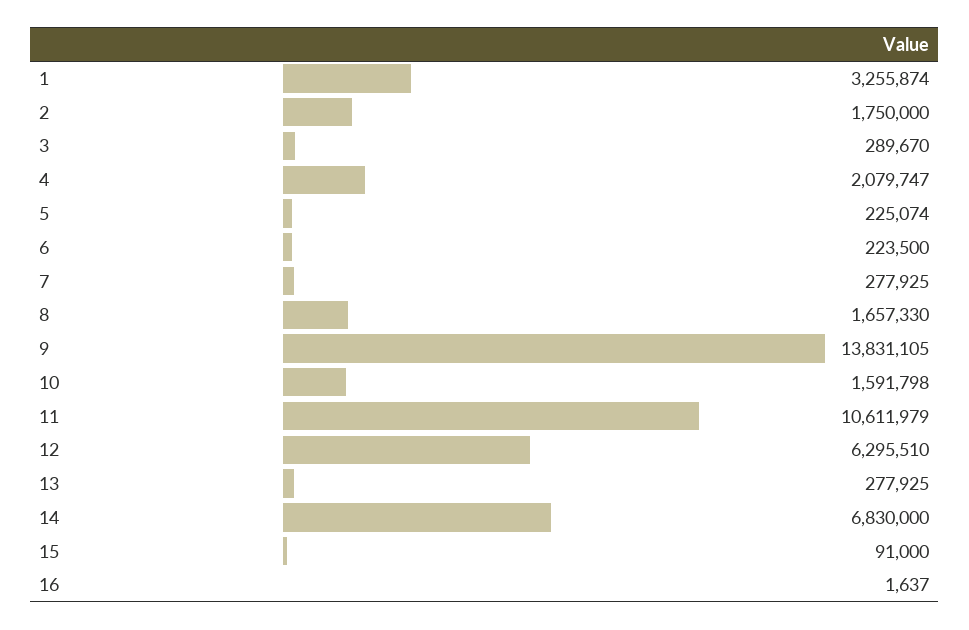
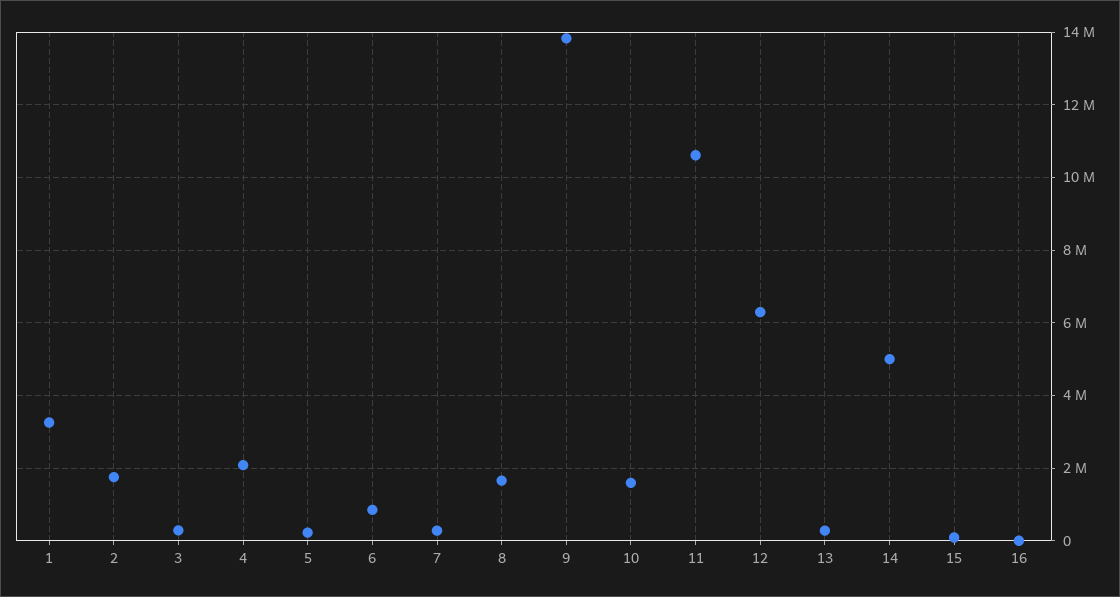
  {
    "1": 3255874,
    "2": 1750000,
    "3": 289670,
    "4": 2079747,
    "5": 225074,
-   "6": 223500,
+   "6": 800000,
    "7": 277925,
    "8": 1657330,
    "9": 13831105,
    "10": 1591798,
    "11": 10611979,
    "12": 6295510,
    "13": 277925,
-   "14": 6830000,
+   "14": 5000000,
    "15": 91000,
    "16": 1637
  }

